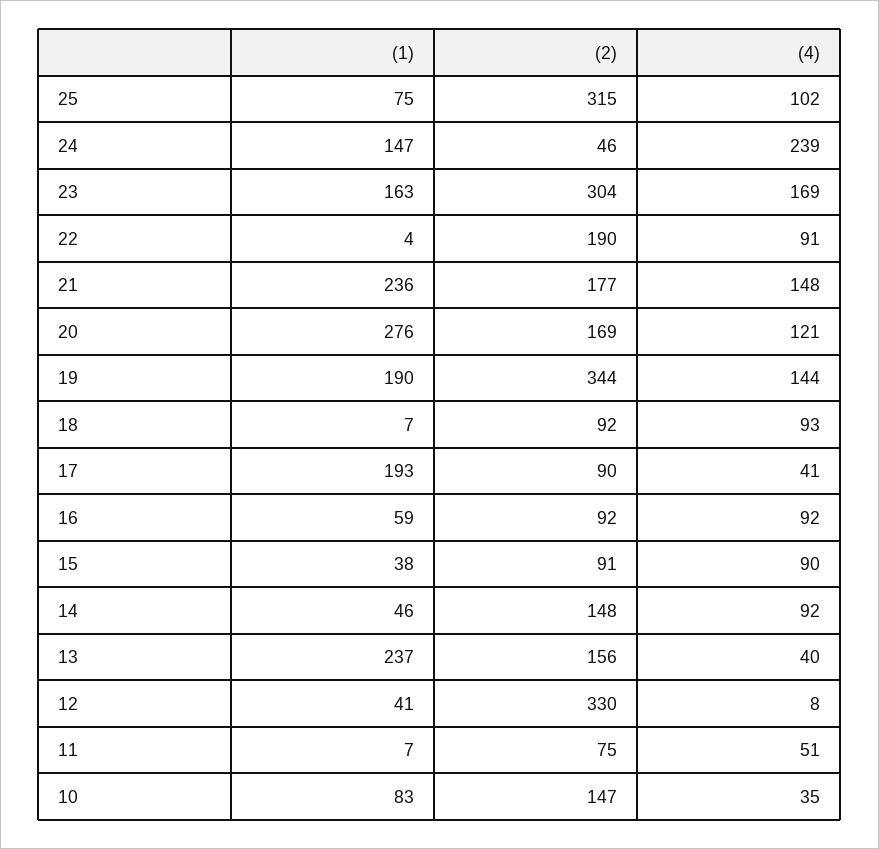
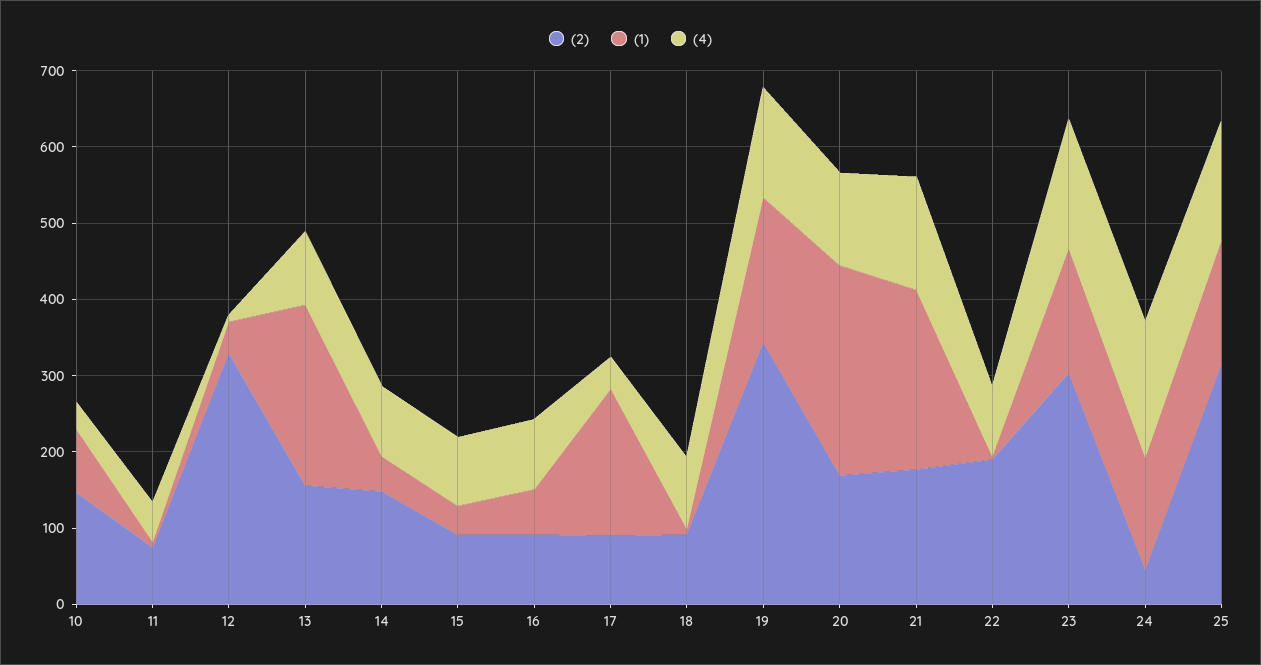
  {
    "(1)": {
-     "25": 75,
+     "25": 160,
      "24": 147,
      "23": 163,
      "22": 4,
      "21": 236,
      "20": 276,
      "19": 190,
      "18": 7,
      "17": 193,
      "16": 59,
      "15": 38,
      "14": 46,
      "13": 237,
      "12": 41,
      "11": 7,
      "10": 83
    },
    "(2)": {
      "25": 315,
      "24": 46,
      "23": 304,
      "22": 190,
      "21": 177,
      "20": 169,
      "19": 344,
      "18": 92,
      "17": 90,
      "16": 92,
      "15": 91,
      "14": 148,
      "13": 156,
      "12": 330,
      "11": 75,
      "10": 147
    },
    "(4)": {
-     "25": 102,
+     "25": 160,
-     "24": 239,
+     "24": 180,
      "23": 169,
      "22": 91,
      "21": 148,
      "20": 121,
      "19": 144,
      "18": 93,
      "17": 41,
      "16": 92,
      "15": 90,
      "14": 92,
-     "13": 40,
+     "13": 100,
      "12": 8,
      "11": 51,
      "10": 35
    }
  }

